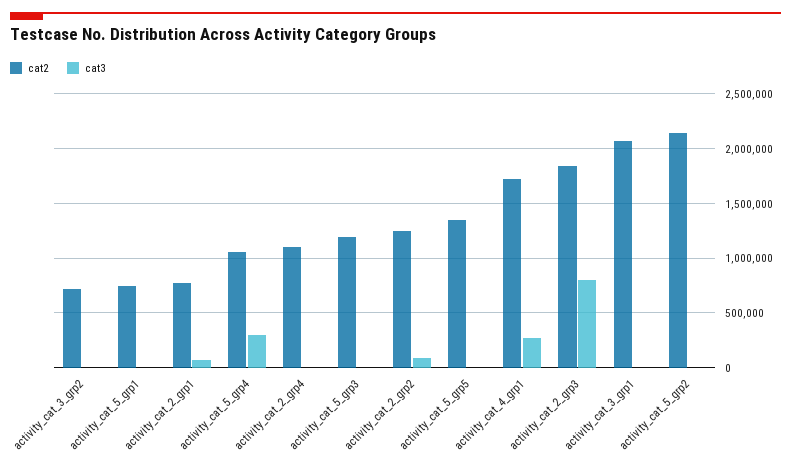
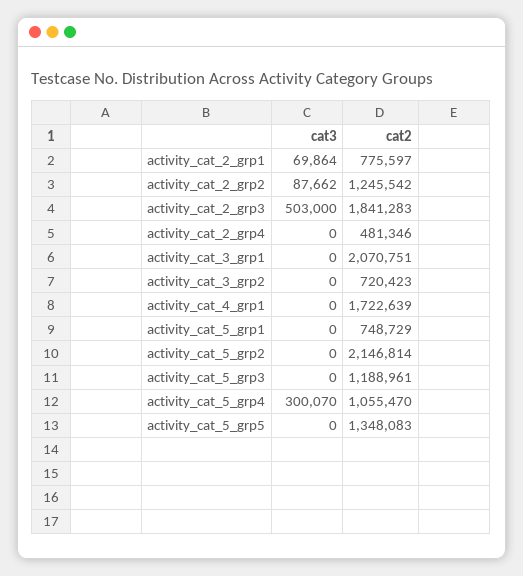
  {
    "cat2": {
      "activity_cat_3_grp2": 720423,
      "activity_cat_5_grp1": 748729,
      "activity_cat_2_grp1": 775597,
      "activity_cat_5_grp4": 1055470,
-     "activity_cat_2_grp4": 1100000,
+     "activity_cat_2_grp4": 481346,
      "activity_cat_5_grp3": 1188961,
      "activity_cat_2_grp2": 1245542,
      "activity_cat_5_grp5": 1348083,
      "activity_cat_4_grp1": 1722639,
      "activity_cat_2_grp3": 1841283,
      "activity_cat_3_grp1": 2070751,
      "activity_cat_5_grp2": 2146814
    },
    "cat3": {
      "activity_cat_3_grp2": 0,
      "activity_cat_5_grp1": 0,
      "activity_cat_2_grp1": 69864,
      "activity_cat_5_grp4": 300070,
      "activity_cat_2_grp4": 0,
      "activity_cat_5_grp3": 0,
      "activity_cat_2_grp2": 87662,
      "activity_cat_5_grp5": 0,
-     "activity_cat_4_grp1": 300000,
+     "activity_cat_4_grp1": 0,
-     "activity_cat_2_grp3": 800000,
+     "activity_cat_2_grp3": 503000,
      "activity_cat_3_grp1": 0,
      "activity_cat_5_grp2": 0
    }
  }

